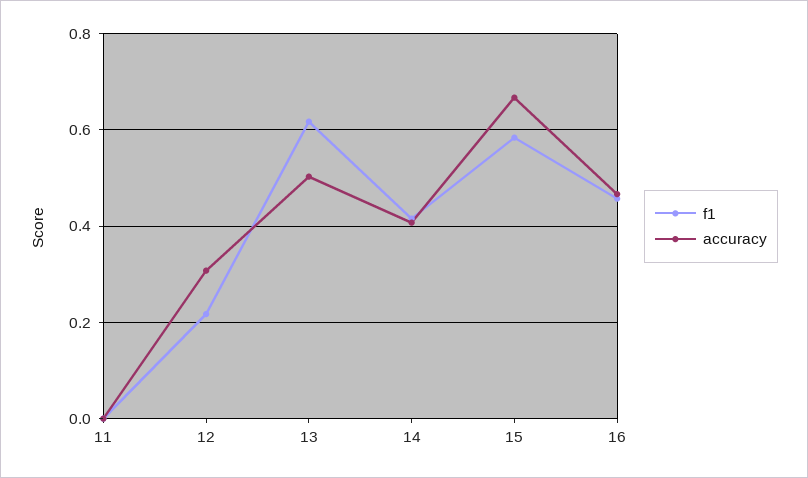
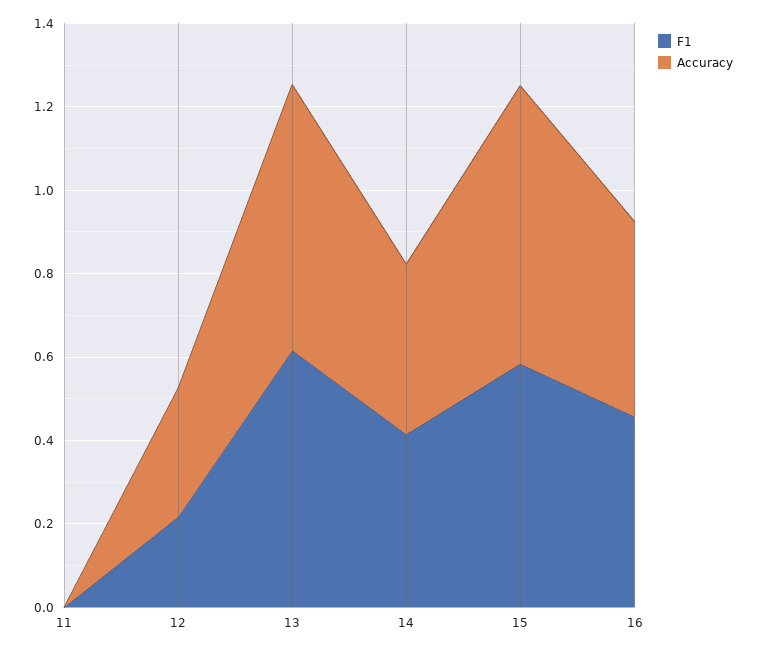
  {
    "f1": {
      "11": 0,
      "12": 0.22,
      "13": 0.62,
      "14": 0.42,
      "15": 0.58,
      "16": 0.46
    },
    "accuracy": {
      "11": 0,
      "12": 0.3,
-     "13": 0.5,
+     "13": 0.65,
      "14": 0.4,
      "15": 0.66,
      "16": 0.46
    }
  }

